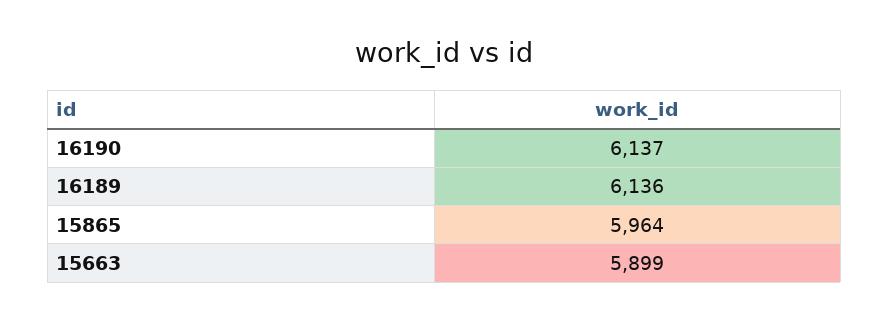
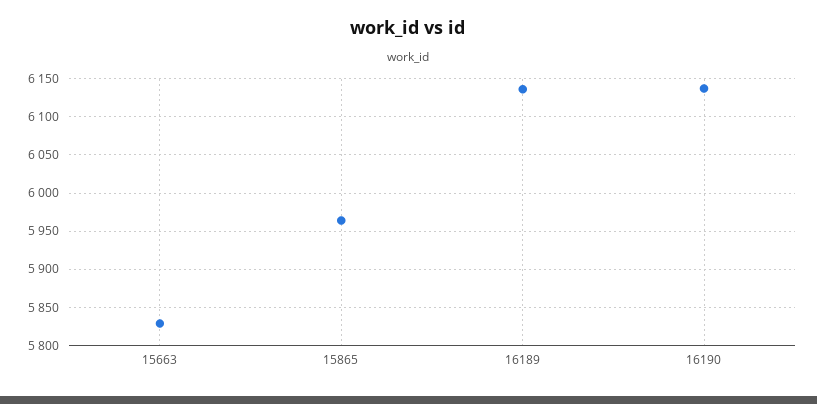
  {
    "16190": 6137,
    "16189": 6136,
    "15865": 5964,
-   "15663": 5899
+   "15663": 5830
  }

